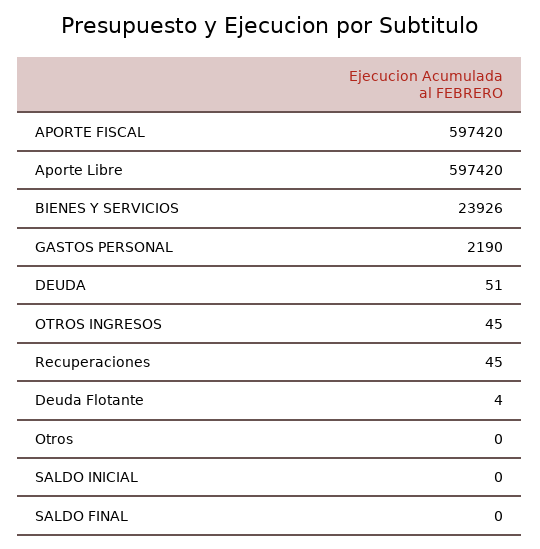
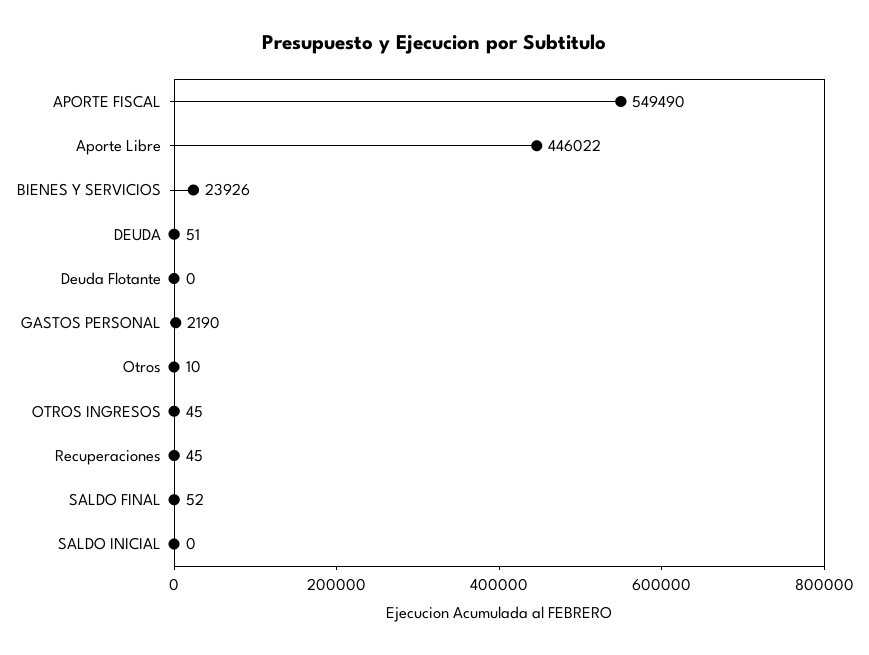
  {
-   "APORTE FISCAL": 597420,
+   "APORTE FISCAL": 549490,
-   "Aporte Libre": 597420,
+   "Aporte Libre": 446022,
    "BIENES Y SERVICIOS": 23926,
    "GASTOS PERSONAL": 2190,
    "DEUDA": 51,
    "OTROS INGRESOS": 45,
    "Recuperaciones": 45,
-   "Deuda Flotante": 4,
+   "Deuda Flotante": 0,
-   "Otros": 0,
+   "Otros": 10,
    "SALDO INICIAL": 0,
-   "SALDO FINAL": 0
+   "SALDO FINAL": 52
  }

